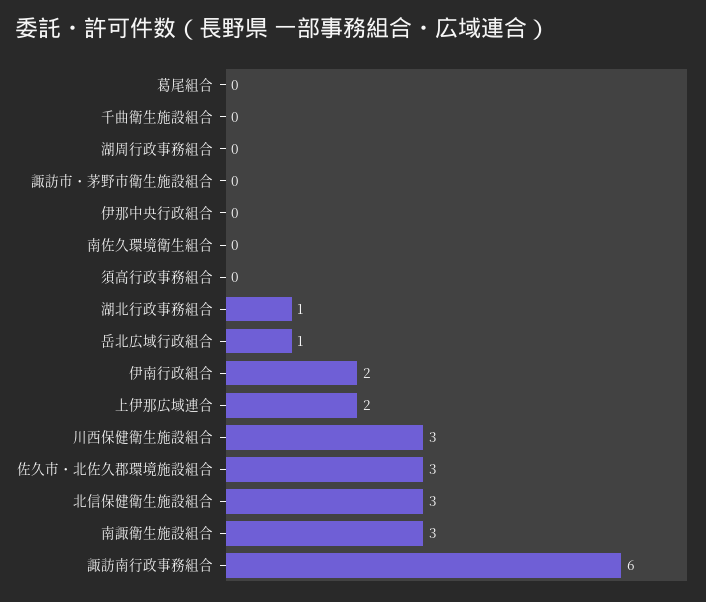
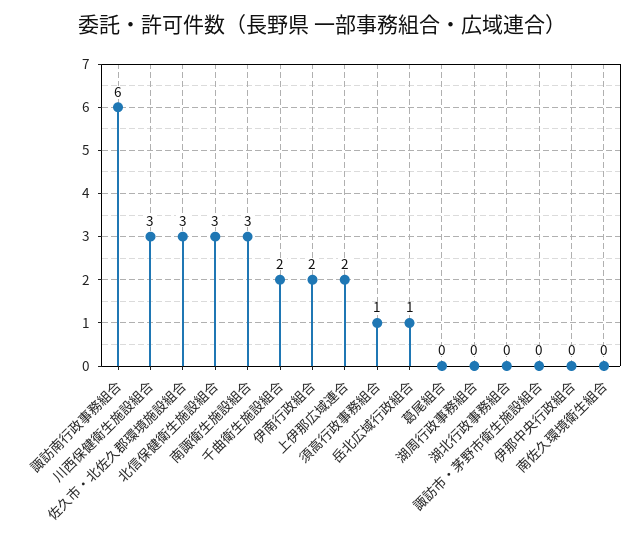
  {
    "葛尾組合": 0,
-   "千曲衛生施設組合": 0,
+   "千曲衛生施設組合": 2,
    "湖周行政事務組合": 0,
    "諏訪市・茅野市衛生施設組合": 0,
    "伊那中央行政組合": 0,
    "南佐久環境衛生組合": 0,
-   "須高行政事務組合": 0,
+   "須高行政事務組合": 1,
-   "湖北行政事務組合": 1,
+   "湖北行政事務組合": 0,
    "岳北広域行政組合": 1,
    "伊南行政組合": 2,
    "上伊那広域連合": 2,
    "川西保健衛生施設組合": 3,
    "佐久市・北佐久郡環境施設組合": 3,
    "北信保健衛生施設組合": 3,
    "南諏衛生施設組合": 3,
    "諏訪南行政事務組合": 6
  }

